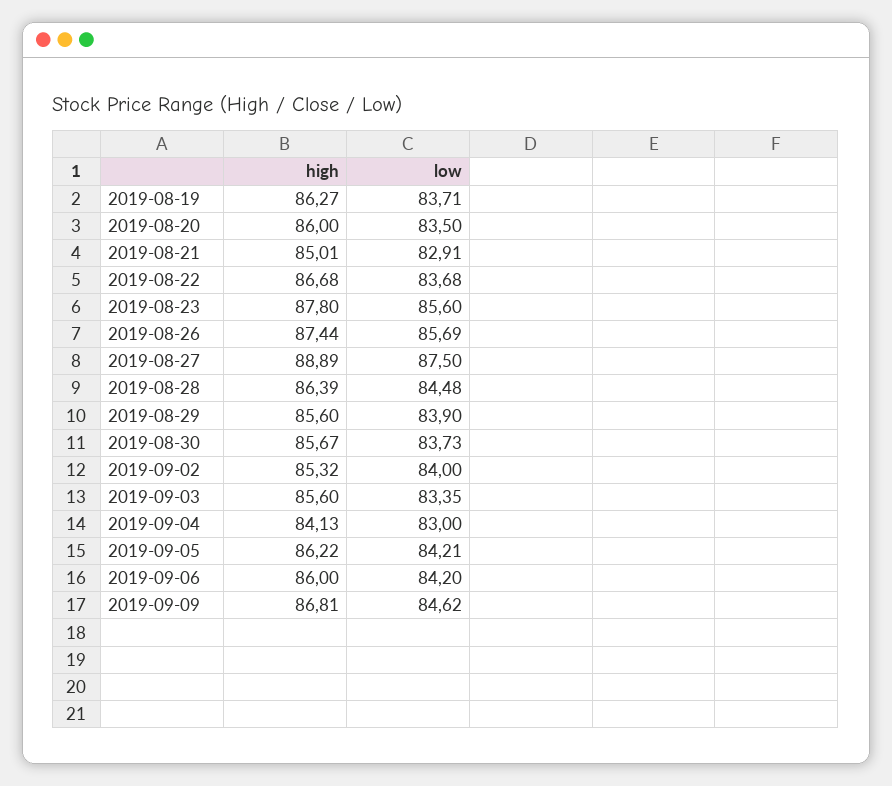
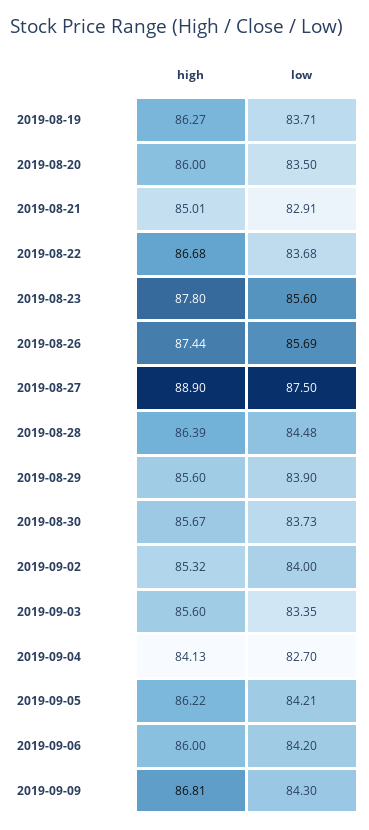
  {
    "high": {
      "2019-08-19": 86.27,
      "2019-08-20": 86,
      "2019-08-21": 85.01,
      "2019-08-22": 86.68,
      "2019-08-23": 87.8,
      "2019-08-26": 87.44,
-     "2019-08-27": 88.89,
+     "2019-08-27": 88.9,
      "2019-08-28": 86.39,
      "2019-08-29": 85.6,
      "2019-08-30": 85.67,
      "2019-09-02": 85.32,
      "2019-09-03": 85.6,
      "2019-09-04": 84.13,
      "2019-09-05": 86.22,
      "2019-09-06": 86,
      "2019-09-09": 86.81
    },
    "low": {
      "2019-08-19": 83.71,
      "2019-08-20": 83.5,
      "2019-08-21": 82.91,
      "2019-08-22": 83.68,
      "2019-08-23": 85.6,
      "2019-08-26": 85.69,
      "2019-08-27": 87.5,
      "2019-08-28": 84.48,
      "2019-08-29": 83.9,
      "2019-08-30": 83.73,
      "2019-09-02": 84,
      "2019-09-03": 83.35,
-     "2019-09-04": 83,
+     "2019-09-04": 82.7,
      "2019-09-05": 84.21,
      "2019-09-06": 84.2,
-     "2019-09-09": 84.62
+     "2019-09-09": 84.3
    }
  }

